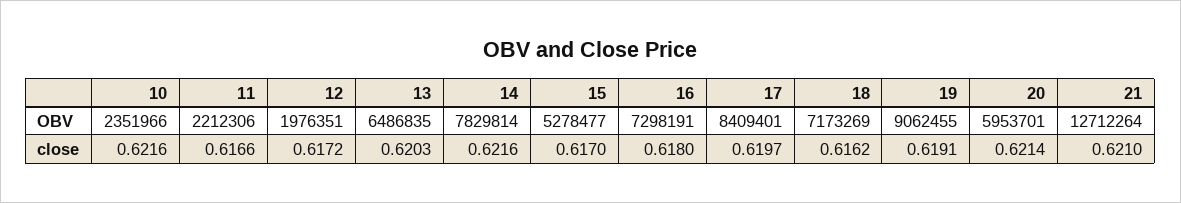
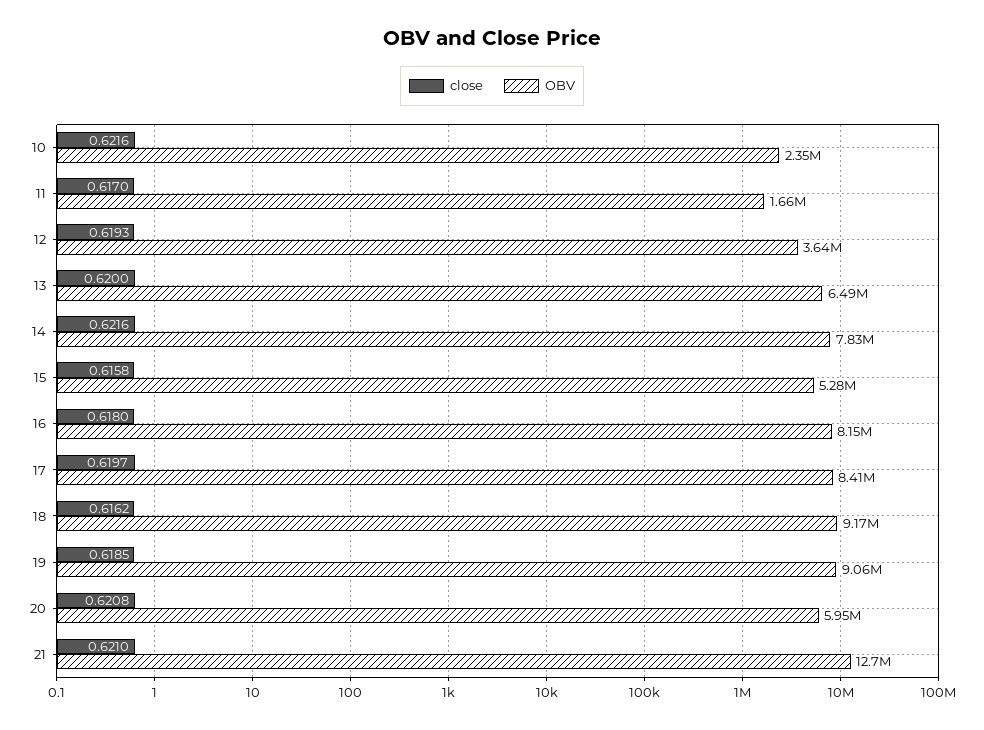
  {
    "OBV": {
      "10": 2351966,
-     "11": 2212306,
+     "11": 1660000,
-     "12": 1976351,
+     "12": 3640000,
      "13": 6486835,
      "14": 7829814,
      "15": 5278477,
-     "16": 7298191,
+     "16": 8150000,
      "17": 8409401,
-     "18": 7173269,
+     "18": 9170000,
      "19": 9062455,
      "20": 5953701,
      "21": 12712264
    },
    "close": {
      "10": 0.6216,
-     "11": 0.6166,
+     "11": 0.617,
-     "12": 0.6172,
+     "12": 0.6193,
-     "13": 0.6203,
+     "13": 0.62,
      "14": 0.6216,
-     "15": 0.617,
+     "15": 0.6158,
      "16": 0.618,
      "17": 0.6197,
      "18": 0.6162,
-     "19": 0.6191,
+     "19": 0.6185,
-     "20": 0.6214,
+     "20": 0.6208,
      "21": 0.621
    }
  }

